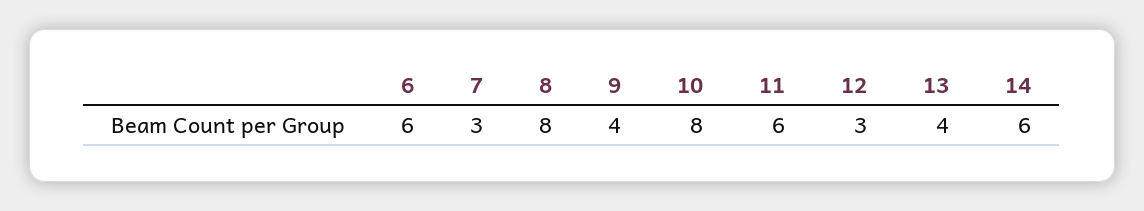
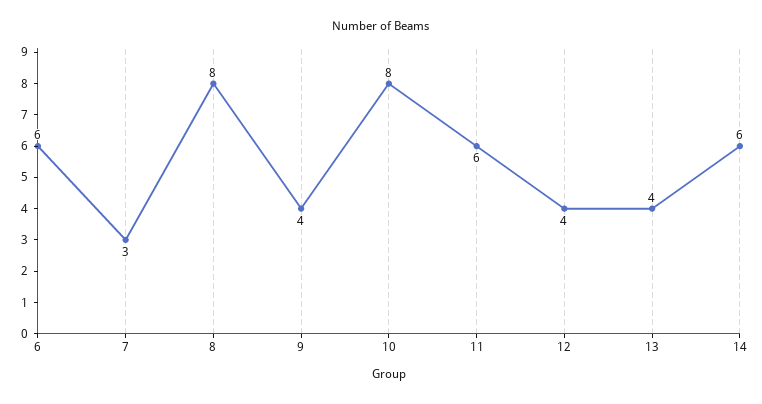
  {
    "6": 6,
    "7": 3,
    "8": 8,
    "9": 4,
    "10": 8,
    "11": 6,
-   "12": 3,
+   "12": 4,
    "13": 4,
    "14": 6
  }

